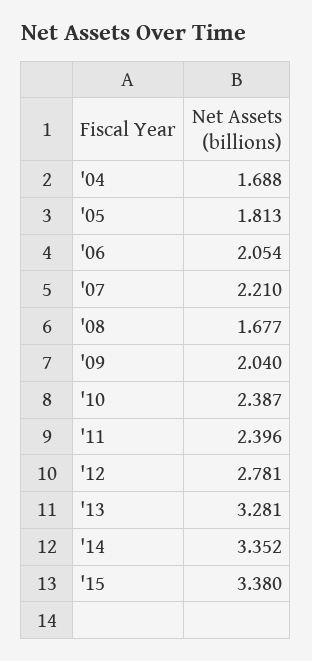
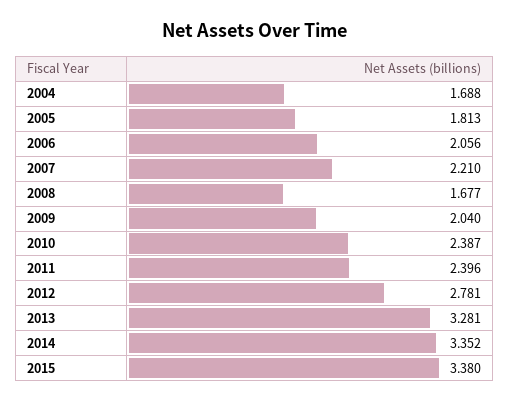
  {
    "'04": 1.688,
    "'05": 1.813,
-   "'06": 2.054,
+   "'06": 2.056,
    "'07": 2.21,
    "'08": 1.677,
    "'09": 2.04,
    "'10": 2.387,
    "'11": 2.396,
    "'12": 2.781,
    "'13": 3.281,
    "'14": 3.352,
    "'15": 3.38
  }

